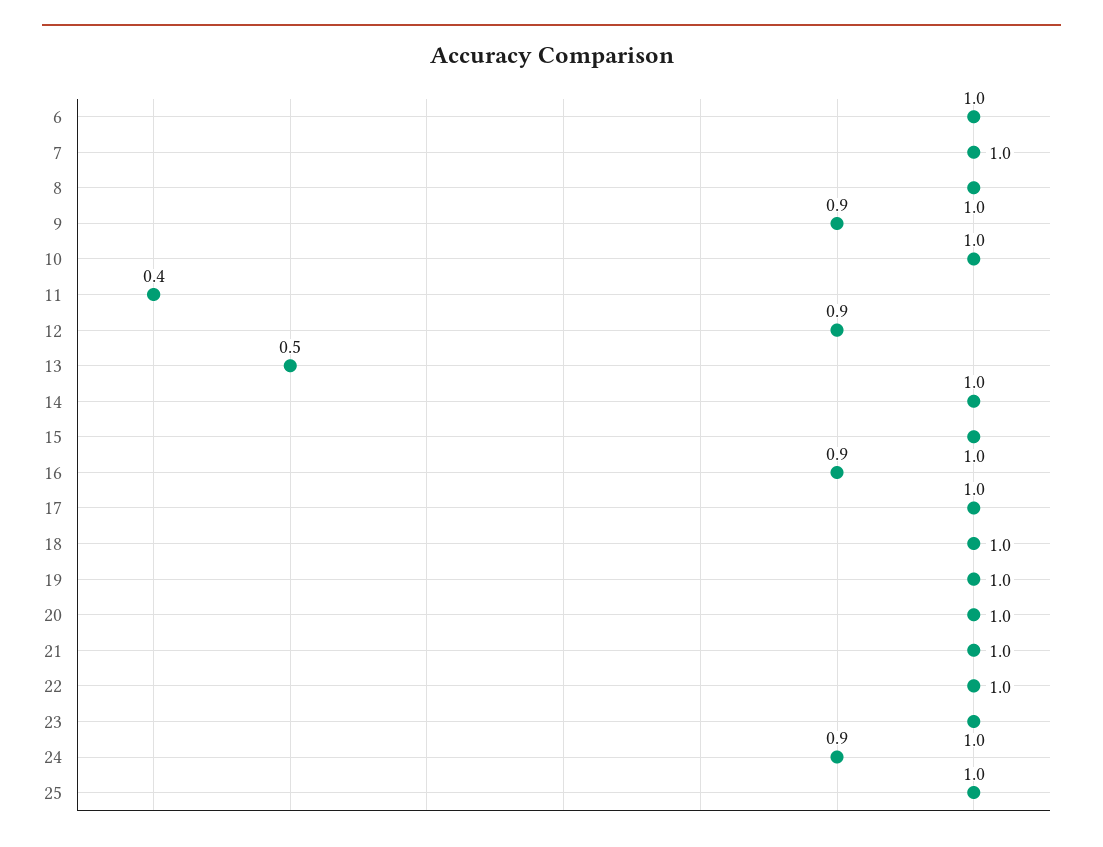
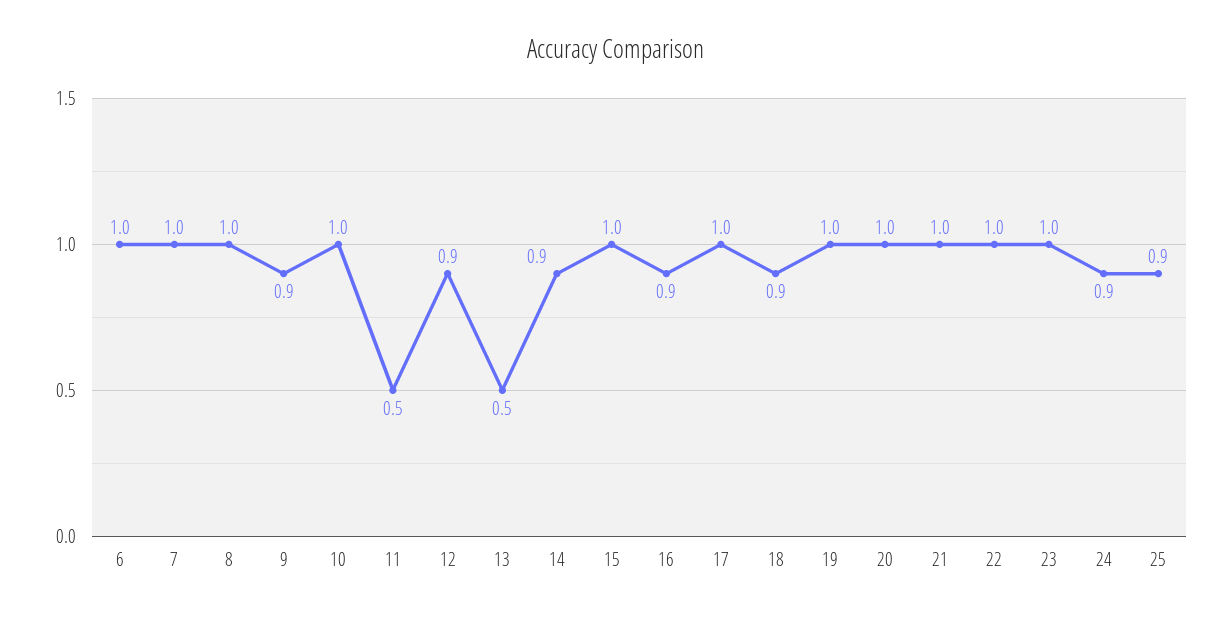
  {
    "6": 1,
    "7": 1,
    "8": 1,
    "9": 0.9,
    "10": 1,
-   "11": 0.4,
+   "11": 0.5,
    "12": 0.9,
    "13": 0.5,
-   "14": 1,
+   "14": 0.9,
    "15": 1,
    "16": 0.9,
    "17": 1,
-   "18": 1,
+   "18": 0.9,
    "19": 1,
    "20": 1,
    "21": 1,
    "22": 1,
    "23": 1,
    "24": 0.9,
-   "25": 1
+   "25": 0.9
  }

